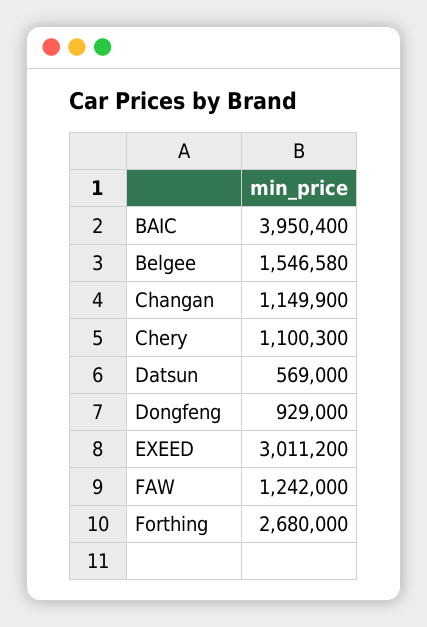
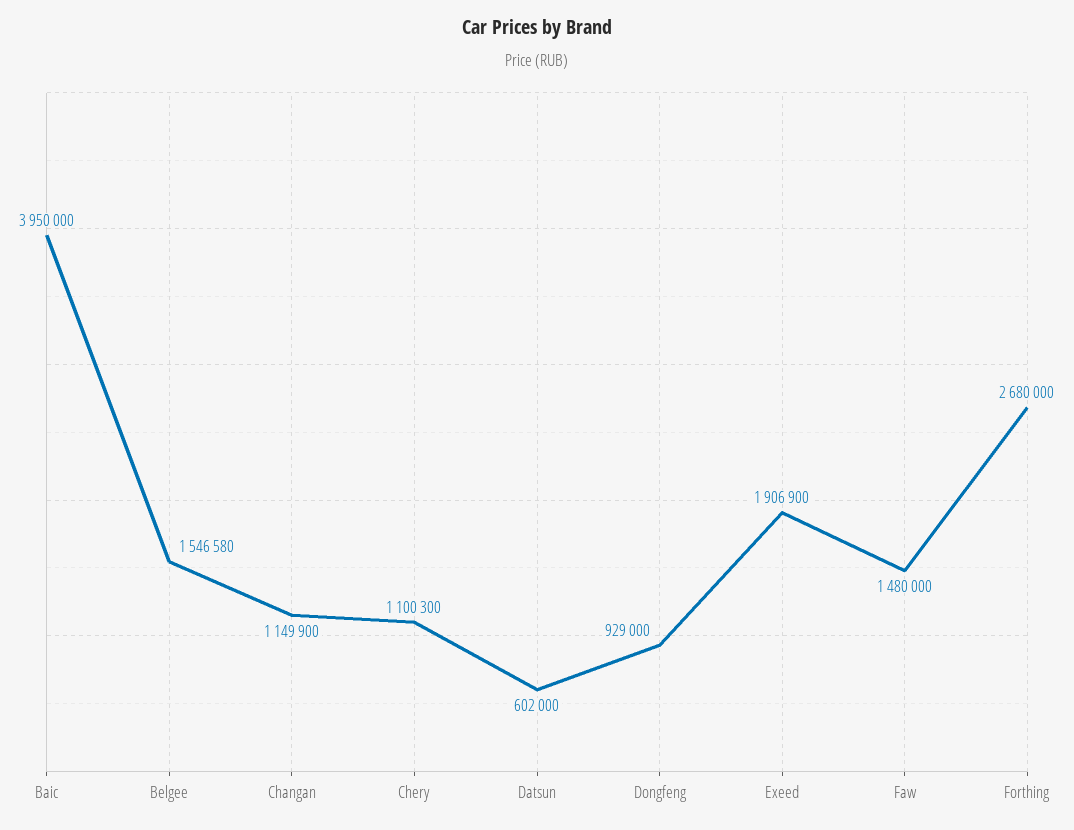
  {
-   "BAIC": 3950400,
+   "BAIC": 3950000,
    "Belgee": 1546580,
    "Changan": 1149900,
    "Chery": 1100300,
-   "Datsun": 569000,
+   "Datsun": 602000,
    "Dongfeng": 929000,
-   "EXEED": 3011200,
+   "EXEED": 1906900,
-   "FAW": 1242000,
+   "FAW": 1480000,
    "Forthing": 2680000
  }

